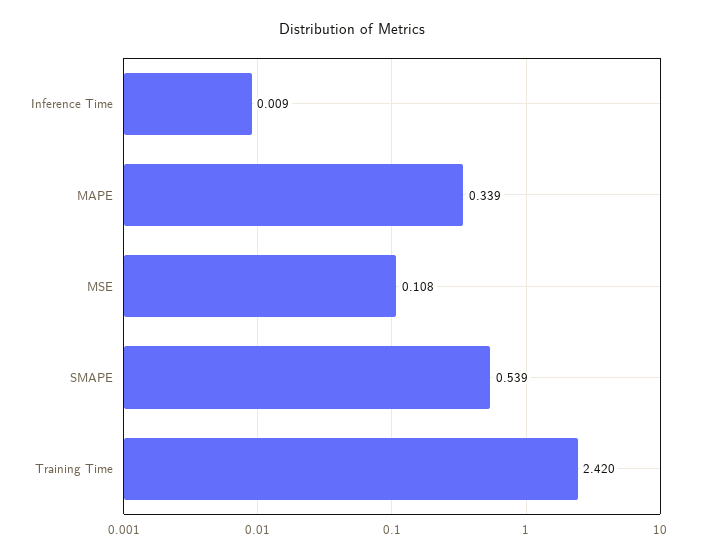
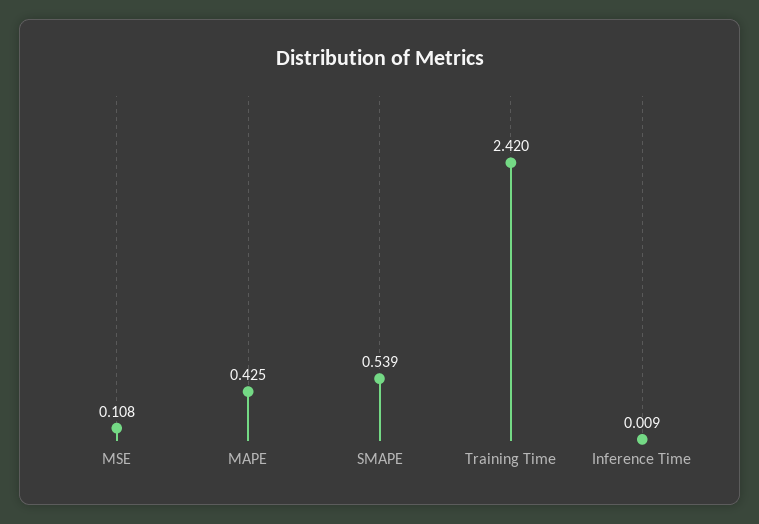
  {
    "Inference Time": 0.009,
-   "MAPE": 0.339,
+   "MAPE": 0.425,
    "MSE": 0.108,
    "SMAPE": 0.539,
    "Training Time": 2.42
  }

